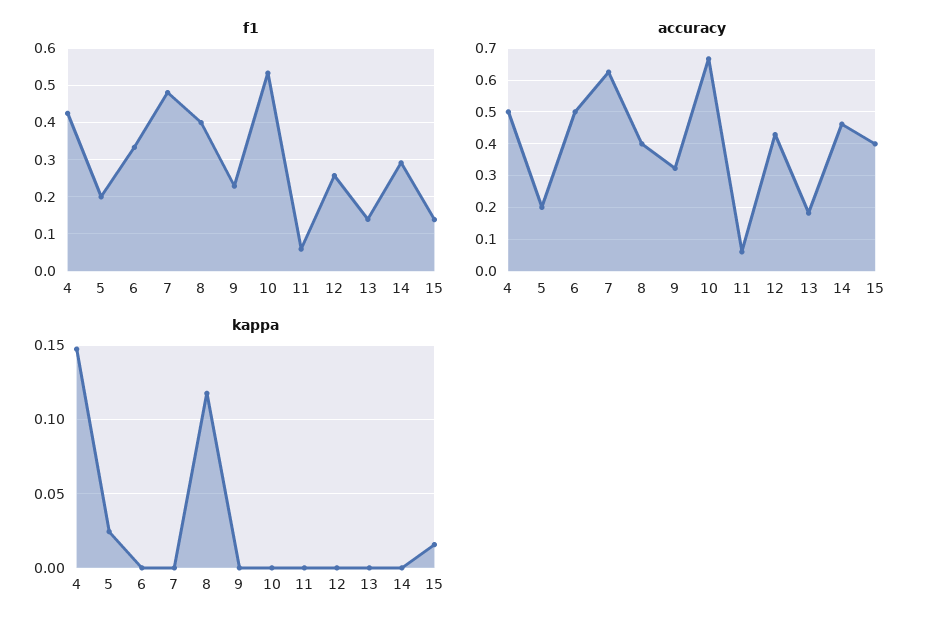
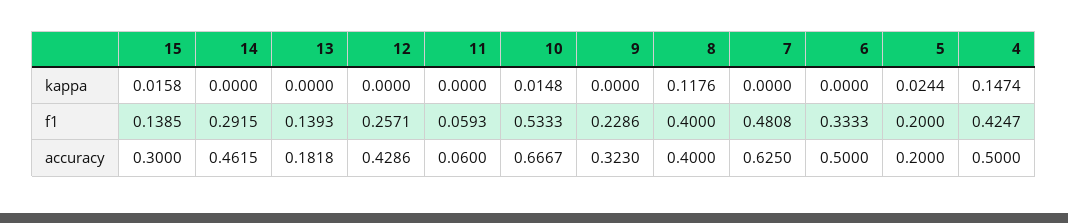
  {
    "f1": {
      "4": 0.4247,
      "5": 0.2,
      "6": 0.3333,
      "7": 0.4808,
      "8": 0.4,
      "9": 0.2286,
      "10": 0.5333,
      "11": 0.0593,
      "12": 0.2571,
      "13": 0.1393,
      "14": 0.2915,
      "15": 0.1385
    },
    "accuracy": {
      "4": 0.5,
      "5": 0.2,
      "6": 0.5,
      "7": 0.625,
      "8": 0.4,
      "9": 0.323,
      "10": 0.6667,
      "11": 0.06,
      "12": 0.4286,
      "13": 0.1818,
      "14": 0.4615,
-     "15": 0.4
+     "15": 0.3
    },
    "kappa": {
      "4": 0.1474,
      "5": 0.0244,
      "6": 0,
      "7": 0,
      "8": 0.1176,
      "9": 0,
-     "10": 0,
+     "10": 0.0148,
      "11": 0,
      "12": 0,
      "13": 0,
      "14": 0,
      "15": 0.0158
    }
  }

